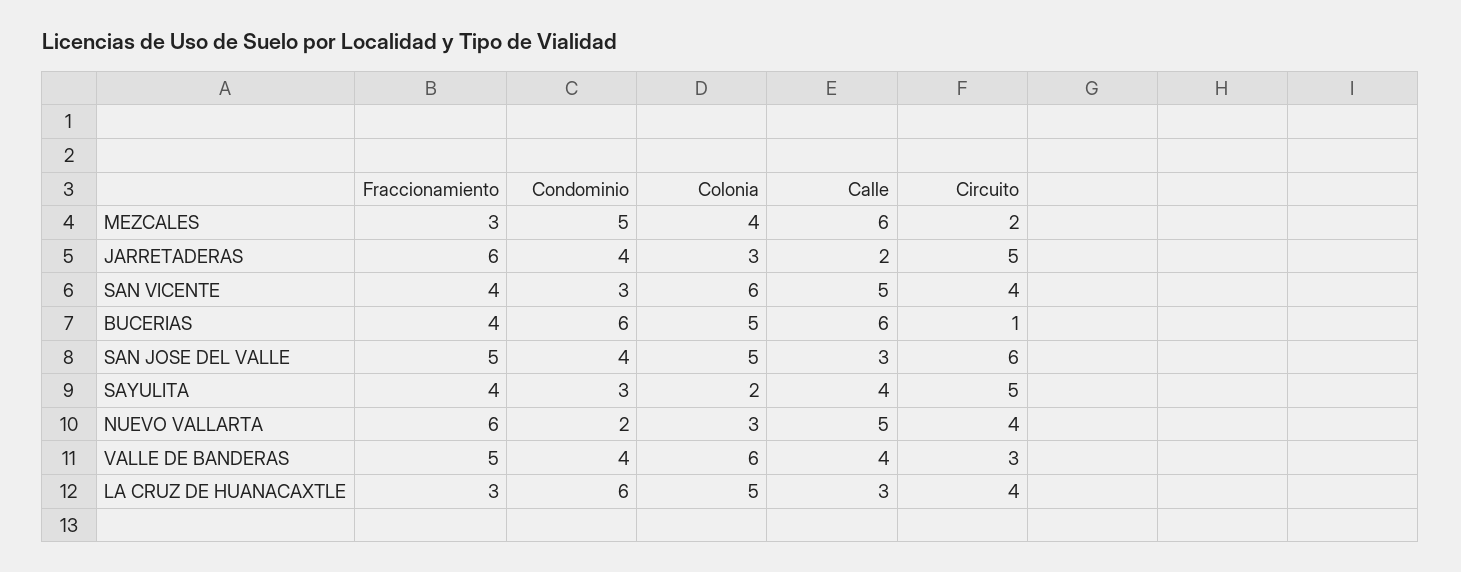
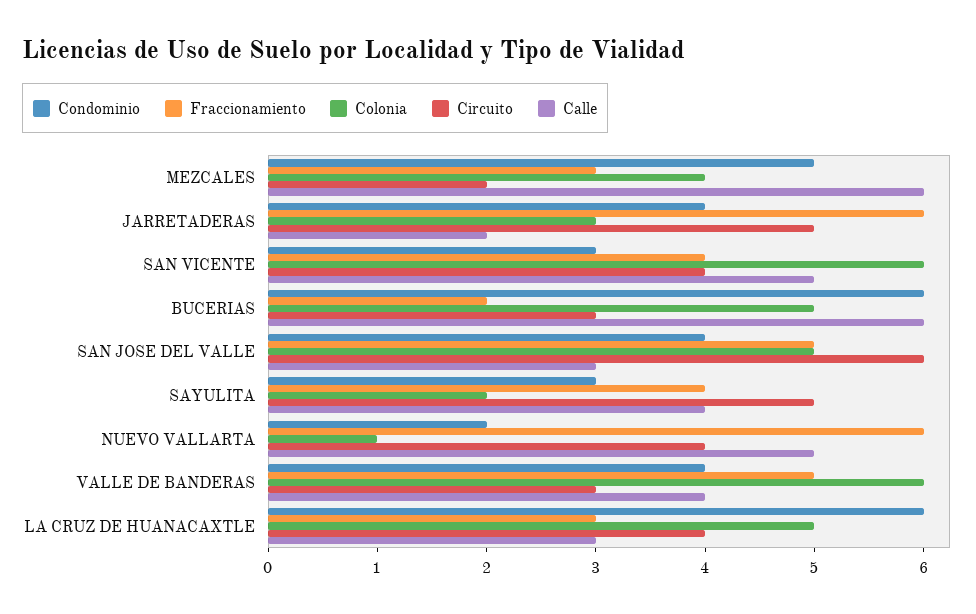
  {
    "Fraccionamiento": {
      "MEZCALES": 3,
      "JARRETADERAS": 6,
      "SAN VICENTE": 4,
-     "BUCERIAS": 4,
+     "BUCERIAS": 2,
      "SAN JOSE DEL VALLE": 5,
      "SAYULITA": 4,
      "NUEVO VALLARTA": 6,
      "VALLE DE BANDERAS": 5,
      "LA CRUZ DE HUANACAXTLE": 3
    },
    "Condominio": {
      "MEZCALES": 5,
      "JARRETADERAS": 4,
      "SAN VICENTE": 3,
      "BUCERIAS": 6,
      "SAN JOSE DEL VALLE": 4,
      "SAYULITA": 3,
      "NUEVO VALLARTA": 2,
      "VALLE DE BANDERAS": 4,
      "LA CRUZ DE HUANACAXTLE": 6
    },
    "Colonia": {
      "MEZCALES": 4,
      "JARRETADERAS": 3,
      "SAN VICENTE": 6,
      "BUCERIAS": 5,
      "SAN JOSE DEL VALLE": 5,
      "SAYULITA": 2,
-     "NUEVO VALLARTA": 3,
+     "NUEVO VALLARTA": 1,
      "VALLE DE BANDERAS": 6,
      "LA CRUZ DE HUANACAXTLE": 5
    },
    "Calle": {
      "MEZCALES": 6,
      "JARRETADERAS": 2,
      "SAN VICENTE": 5,
      "BUCERIAS": 6,
      "SAN JOSE DEL VALLE": 3,
      "SAYULITA": 4,
      "NUEVO VALLARTA": 5,
      "VALLE DE BANDERAS": 4,
      "LA CRUZ DE HUANACAXTLE": 3
    },
    "Circuito": {
      "MEZCALES": 2,
      "JARRETADERAS": 5,
      "SAN VICENTE": 4,
-     "BUCERIAS": 1,
+     "BUCERIAS": 3,
      "SAN JOSE DEL VALLE": 6,
      "SAYULITA": 5,
      "NUEVO VALLARTA": 4,
      "VALLE DE BANDERAS": 3,
      "LA CRUZ DE HUANACAXTLE": 4
    }
  }

